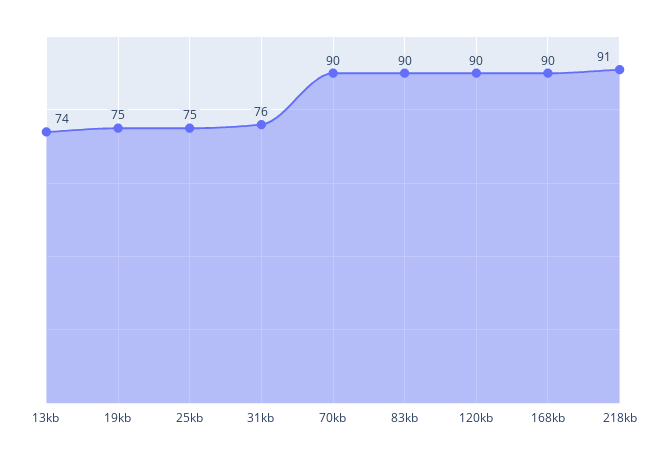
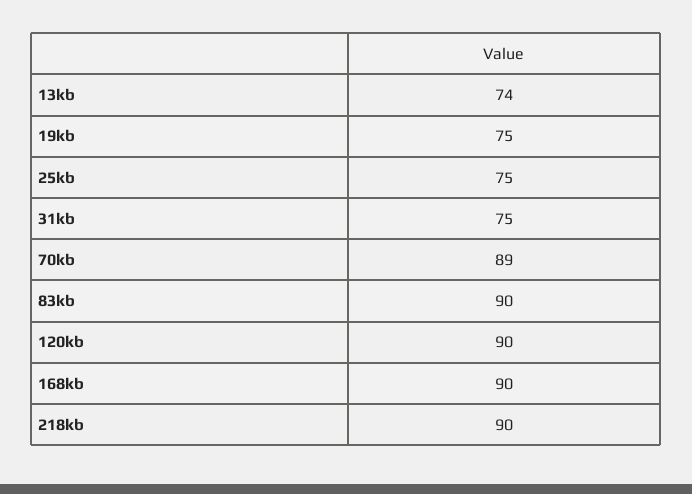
  {
    "13kb": 74,
    "19kb": 75,
    "25kb": 75,
-   "31kb": 76,
+   "31kb": 75,
-   "70kb": 90,
+   "70kb": 89,
    "83kb": 90,
    "120kb": 90,
    "168kb": 90,
-   "218kb": 91
+   "218kb": 90
  }

